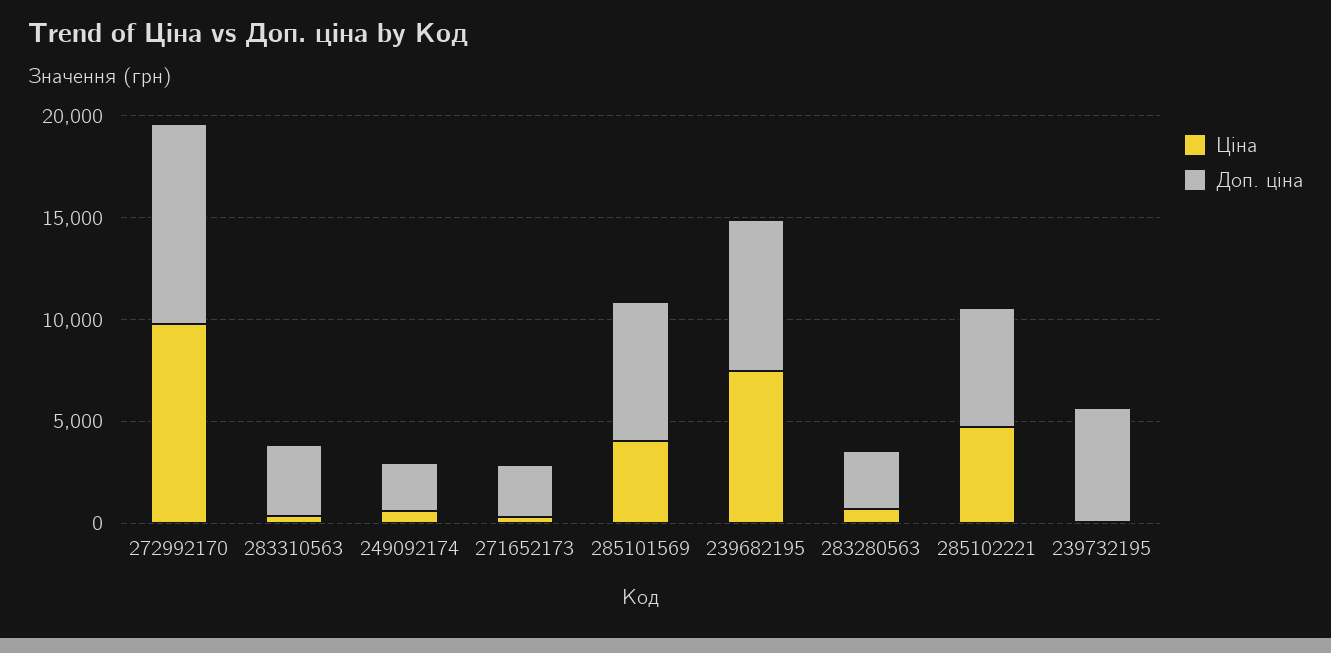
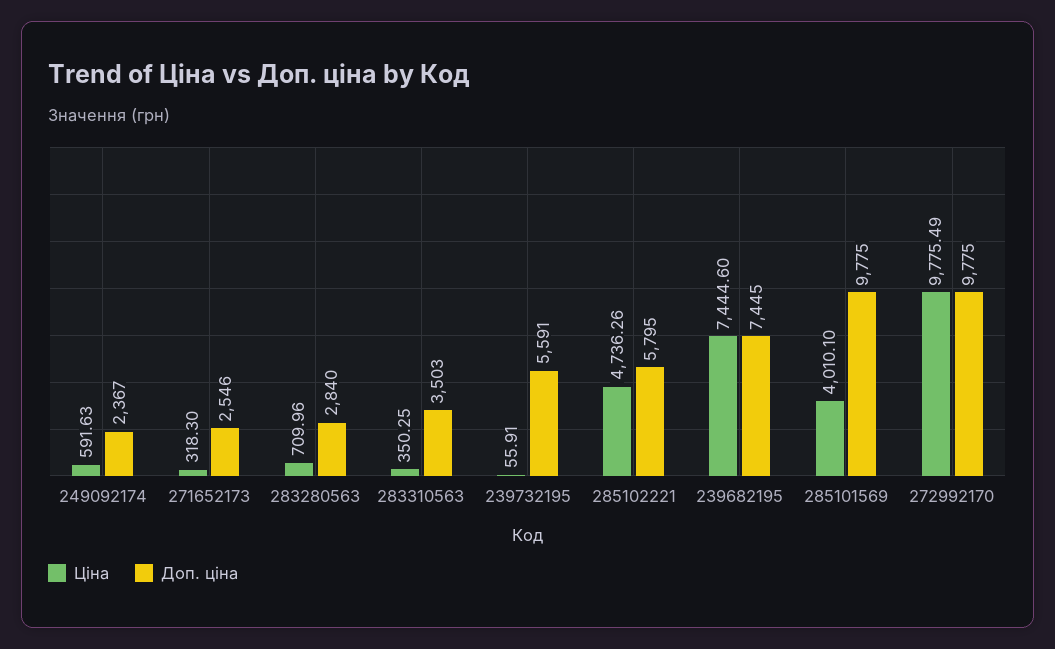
  {
    "Ціна": {
      "272992170": 9775.49,
      "283310563": 350.25,
      "249092174": 591.63,
      "271652173": 318.3,
      "285101569": 4010.1,
      "239682195": 7444.6,
      "283280563": 709.96,
      "285102221": 4736.26,
      "239732195": 55.91
    },
    "Доп. ціна": {
      "272992170": 9775,
      "283310563": 3503,
      "249092174": 2367,
      "271652173": 2546,
-     "285101569": 7000,
+     "285101569": 9775,
      "239682195": 7445,
      "283280563": 2840,
      "285102221": 5795,
      "239732195": 5591
    }
  }

